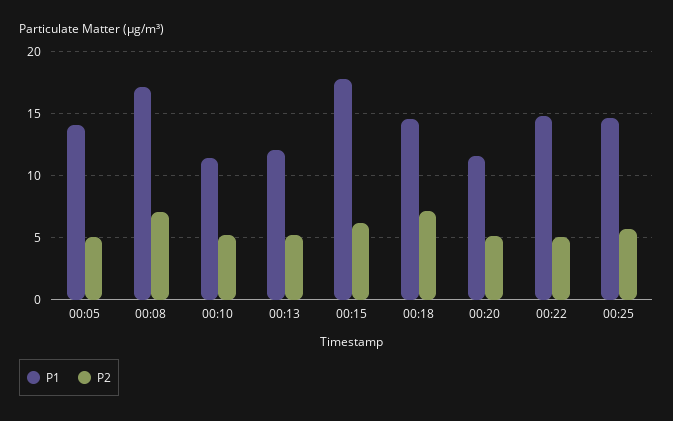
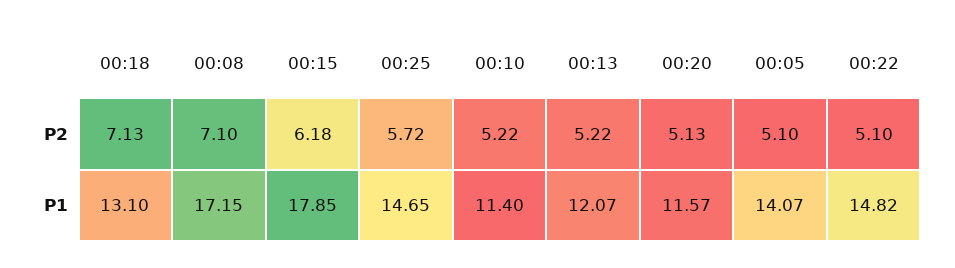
  {
    "P1": {
      "00:05": 14.07,
      "00:08": 17.15,
      "00:10": 11.4,
      "00:13": 12.07,
      "00:15": 17.85,
-     "00:18": 14.5,
+     "00:18": 13.1,
      "00:20": 11.57,
      "00:22": 14.82,
      "00:25": 14.65
    },
    "P2": {
      "00:05": 5.1,
      "00:08": 7.1,
      "00:10": 5.22,
      "00:13": 5.22,
      "00:15": 6.18,
      "00:18": 7.13,
      "00:20": 5.13,
      "00:22": 5.1,
      "00:25": 5.72
    }
  }

